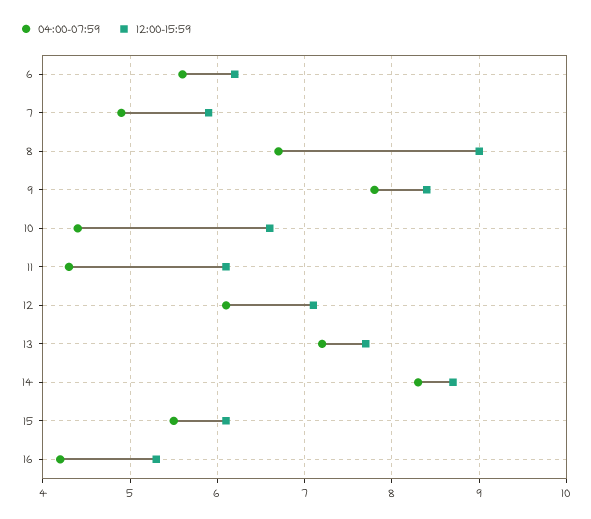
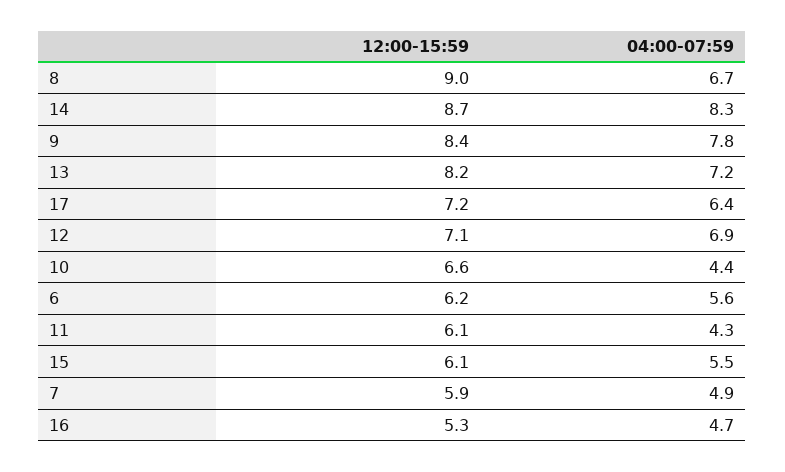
  {
    "04:00-07:59": {
      "6": 5.6,
      "7": 4.9,
      "8": 6.7,
      "9": 7.8,
      "10": 4.4,
      "11": 4.3,
-     "12": 6.1,
+     "12": 6.9,
      "13": 7.2,
      "14": 8.3,
      "15": 5.5,
-     "16": 4.2
+     "16": 4.7,
+     "17": 6.4
    },
    "12:00-15:59": {
      "6": 6.2,
      "7": 5.9,
      "8": 9,
      "9": 8.4,
      "10": 6.6,
      "11": 6.1,
      "12": 7.1,
-     "13": 7.7,
+     "13": 8.2,
      "14": 8.7,
      "15": 6.1,
-     "16": 5.3
+     "16": 5.3,
+     "17": 7.2
    }
  }

